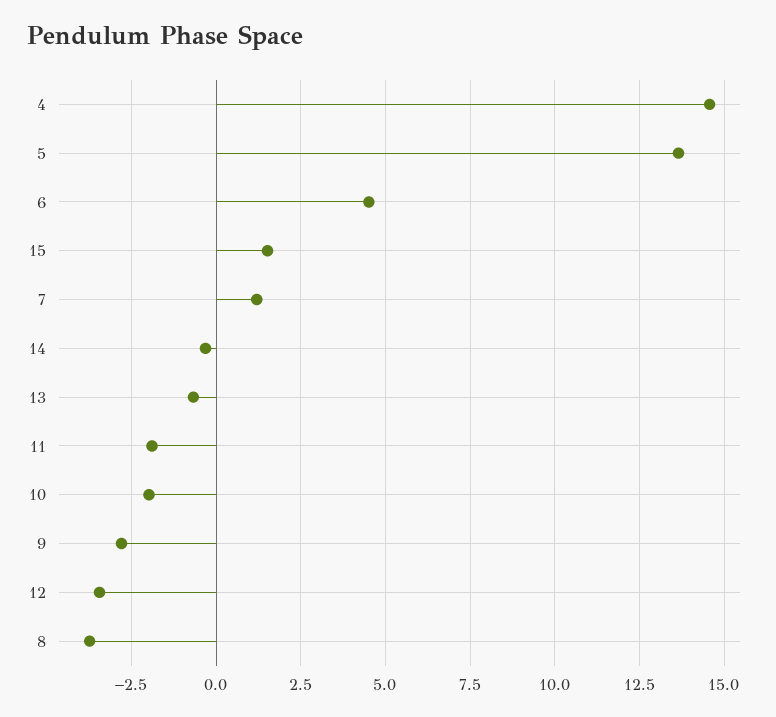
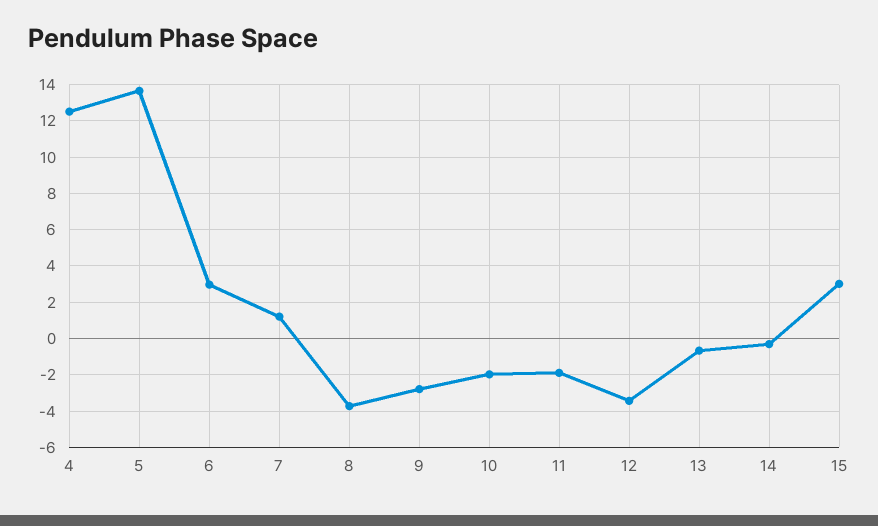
  {
-   "4": 14.5,
+   "4": 12.5,
    "5": 13.75,
-   "6": 4.5,
+   "6": 3,
-   "15": 1.5,
+   "15": 3,
    "7": 1.25,
    "14": -0.25,
    "13": -0.75,
    "11": -2,
    "10": -2,
    "9": -2.75,
    "12": -3.5,
    "8": -3.75
  }

